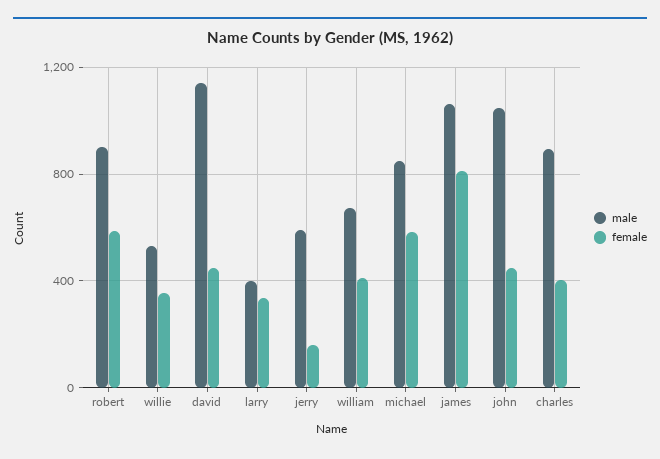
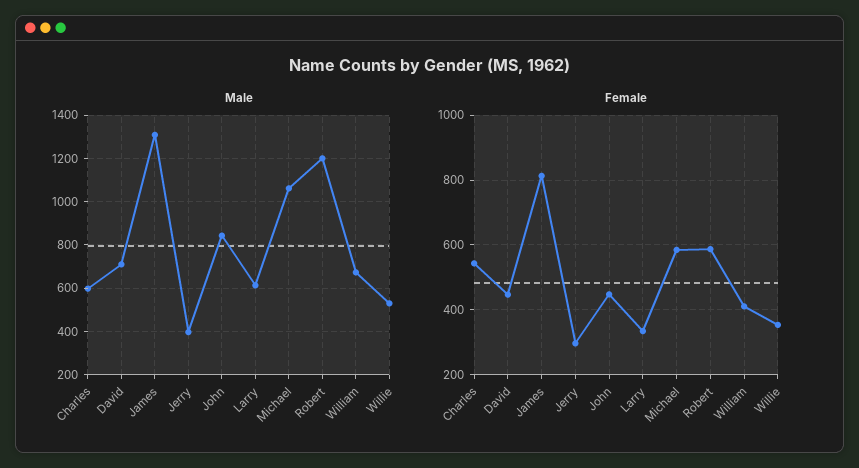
  {
    "male": {
-     "robert": 900,
+     "robert": 1200,
      "willie": 550,
-     "david": 1150,
+     "david": 700,
-     "larry": 400,
+     "larry": 600,
-     "jerry": 600,
+     "jerry": 400,
      "william": 650,
-     "michael": 850,
+     "michael": 1050,
-     "james": 1050,
+     "james": 1300,
-     "john": 1050,
+     "john": 850,
-     "charles": 900
+     "charles": 600
    },
    "female": {
      "robert": 580,
      "willie": 360,
      "david": 440,
      "larry": 340,
-     "jerry": 150,
+     "jerry": 300,
      "william": 420,
      "michael": 580,
      "james": 820,
      "john": 440,
-     "charles": 400
+     "charles": 540
    }
  }

